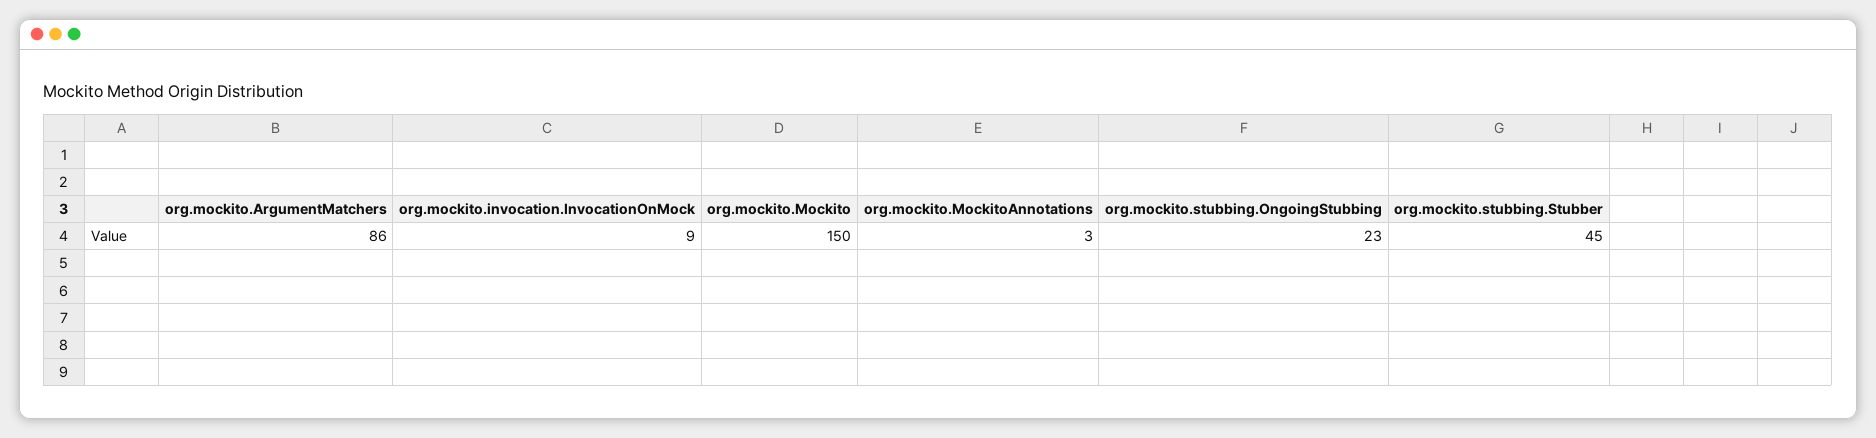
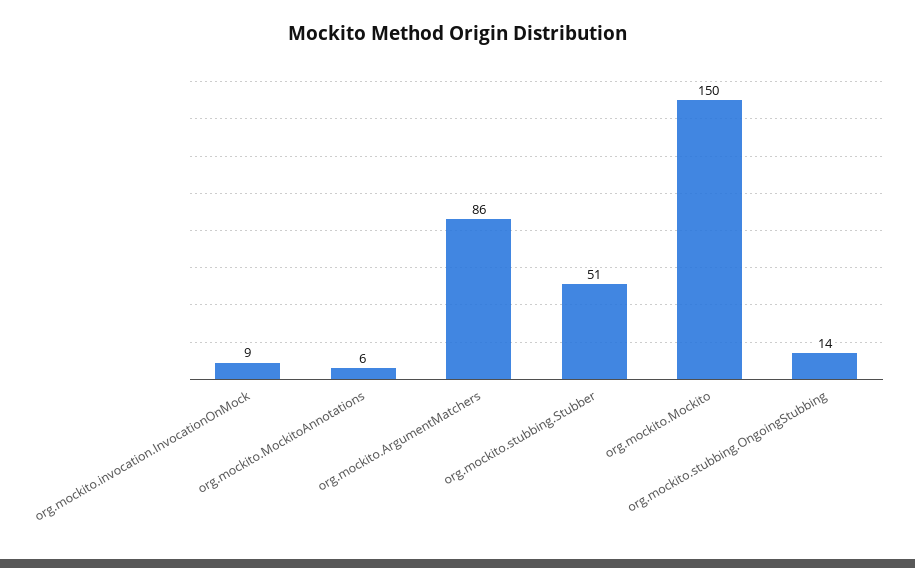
  {
    "org.mockito.ArgumentMatchers": 86,
    "org.mockito.invocation.InvocationOnMock": 9,
    "org.mockito.Mockito": 150,
-   "org.mockito.MockitoAnnotations": 3,
+   "org.mockito.MockitoAnnotations": 6,
-   "org.mockito.stubbing.OngoingStubbing": 23,
+   "org.mockito.stubbing.OngoingStubbing": 14,
-   "org.mockito.stubbing.Stubber": 45
+   "org.mockito.stubbing.Stubber": 51
  }

